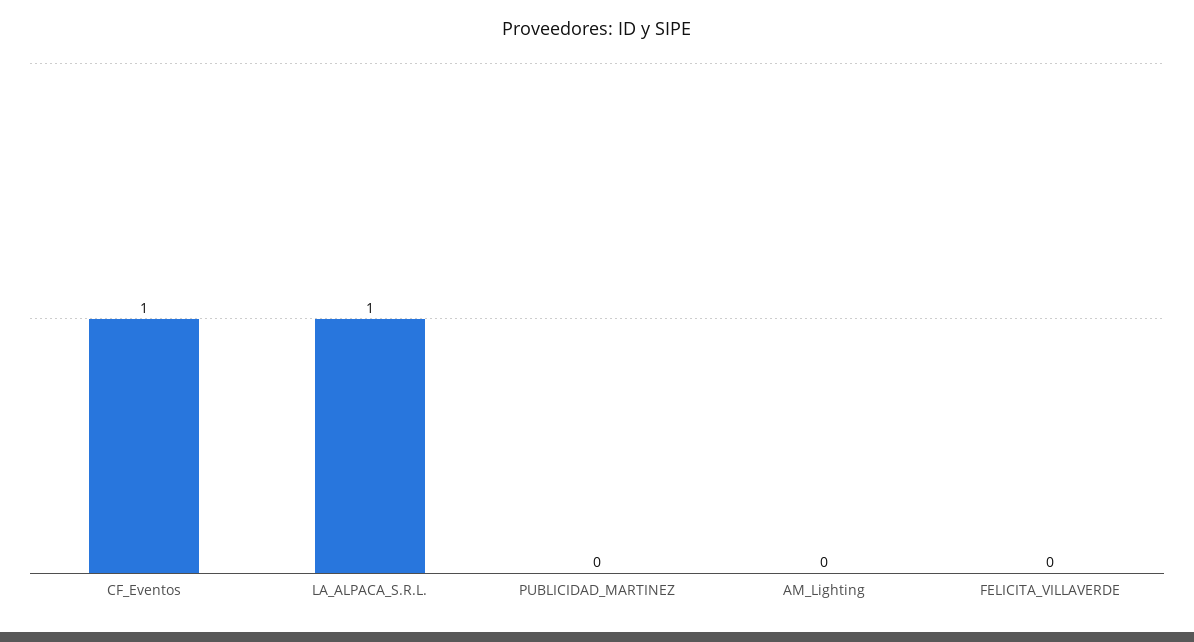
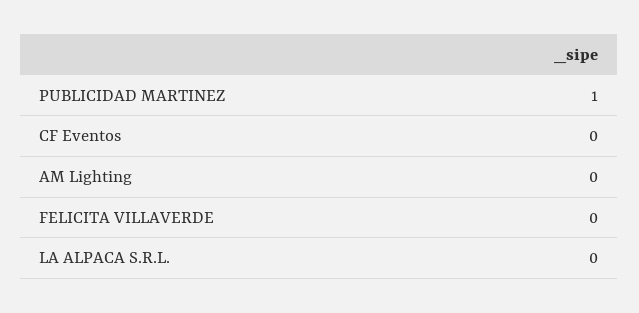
  {
-   "CF_Eventos": 1,
+   "CF_Eventos": 0,
-   "LA_ALPACA_S.R.L.": 1,
+   "LA_ALPACA_S.R.L.": 0,
-   "PUBLICIDAD_MARTINEZ": 0,
+   "PUBLICIDAD_MARTINEZ": 1,
    "AM_Lighting": 0,
    "FELICITA_VILLAVERDE": 0
  }

